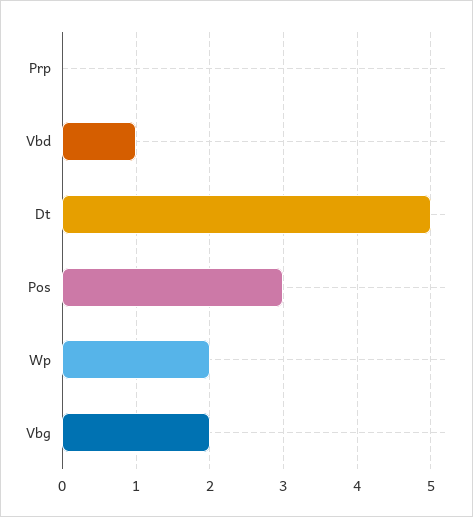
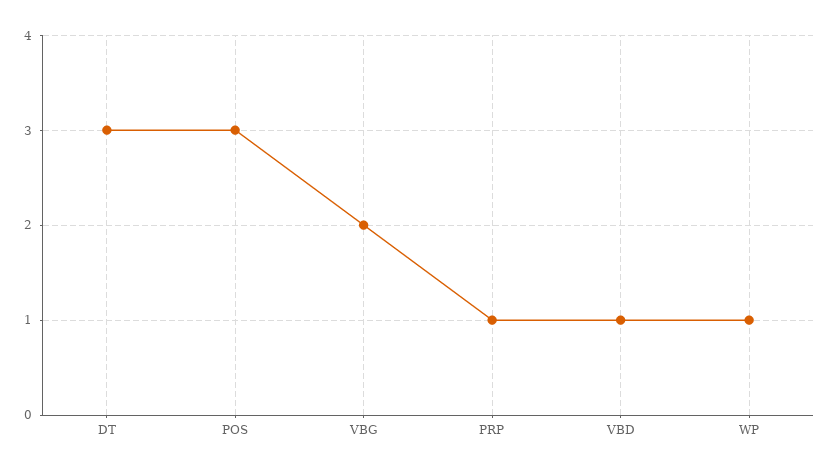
  {
-   "Prp": 0,
+   "Prp": 1,
    "Vbd": 1,
-   "Dt": 5,
+   "Dt": 3,
    "Pos": 3,
-   "Wp": 2,
+   "Wp": 1,
    "Vbg": 2
  }

